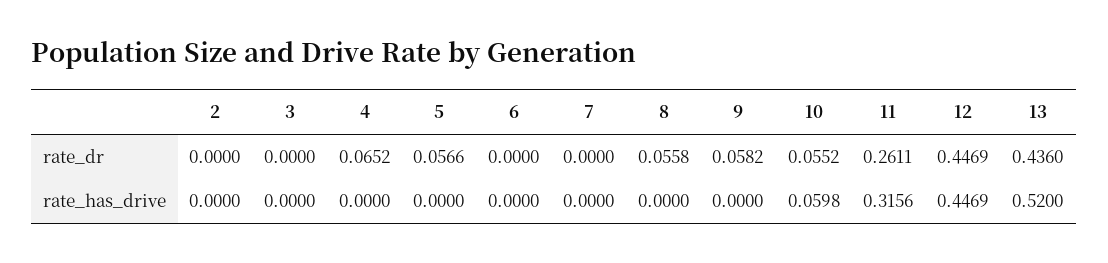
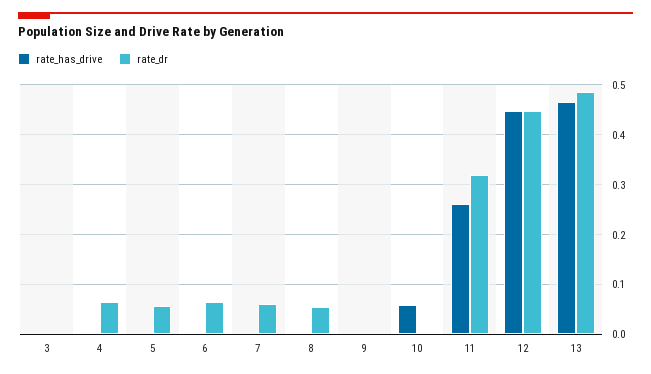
  {
    "rate_dr": {
-     "2": 0,
      "3": 0,
      "4": 0.0652,
      "5": 0.0566,
-     "6": 0,
+     "6": 0.06,
-     "7": 0,
+     "7": 0.06,
      "8": 0.0558,
-     "9": 0.0582,
+     "9": 0,
-     "10": 0.0552,
+     "10": 0,
-     "11": 0.2611,
+     "11": 0.32,
      "12": 0.4469,
-     "13": 0.436
+     "13": 0.48
    },
    "rate_has_drive": {
-     "2": 0,
      "3": 0,
      "4": 0,
      "5": 0,
      "6": 0,
      "7": 0,
      "8": 0,
      "9": 0,
      "10": 0.0598,
-     "11": 0.3156,
+     "11": 0.26,
      "12": 0.4469,
-     "13": 0.52
+     "13": 0.46
    }
  }

